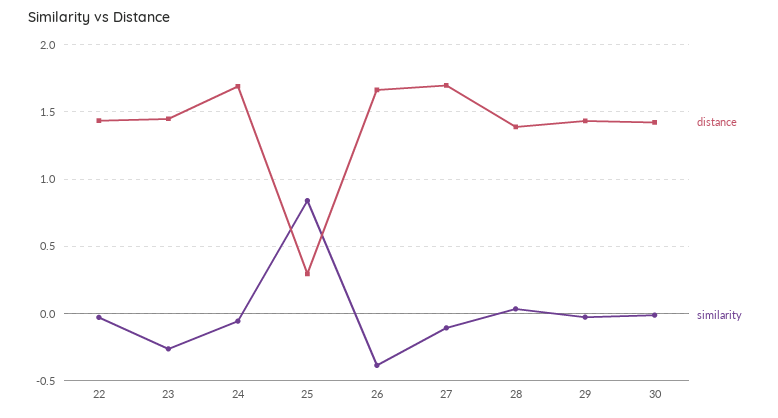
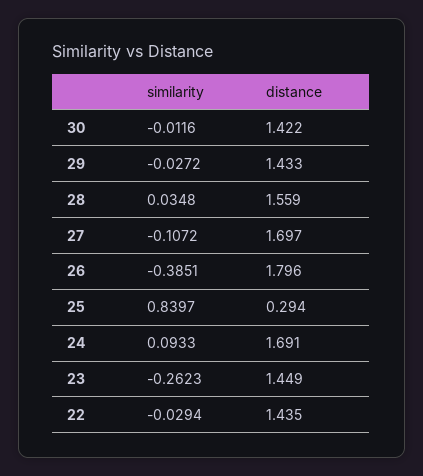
  {
    "distance": {
      "22": 1.435,
      "23": 1.449,
      "24": 1.691,
      "25": 0.294,
-     "26": 1.65,
+     "26": 1.796,
      "27": 1.697,
-     "28": 1.4,
+     "28": 1.559,
      "29": 1.433,
      "30": 1.422
    },
    "similarity": {
      "22": -0.0294,
      "23": -0.2623,
-     "24": -0.05,
+     "24": 0.0933,
      "25": 0.8397,
      "26": -0.3851,
      "27": -0.1072,
      "28": 0.0348,
      "29": -0.0272,
      "30": -0.0116
    }
  }

